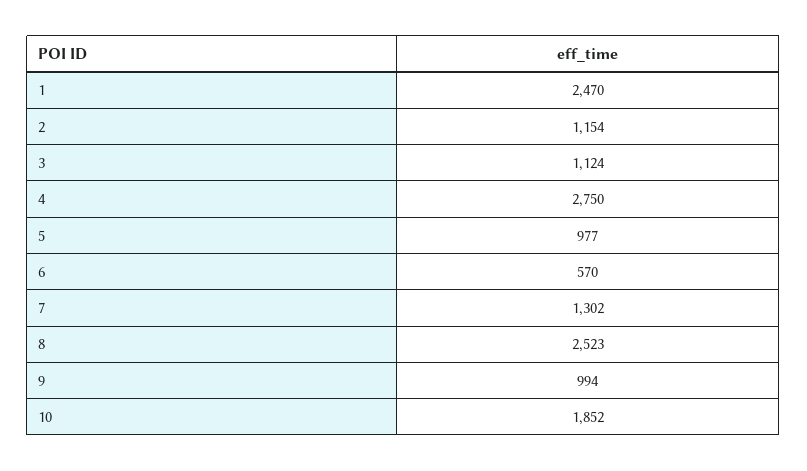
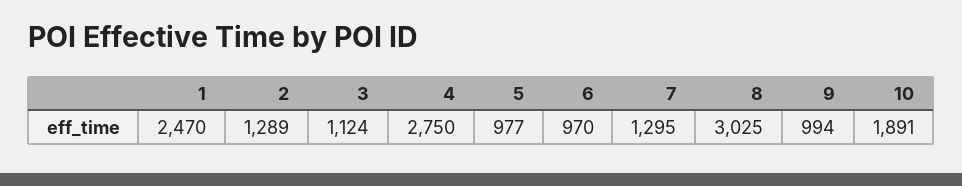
  {
    "1": 2470,
-   "2": 1154,
+   "2": 1289,
    "3": 1124,
    "4": 2750,
    "5": 977,
-   "6": 570,
+   "6": 970,
-   "7": 1302,
+   "7": 1295,
-   "8": 2523,
+   "8": 3025,
    "9": 994,
-   "10": 1852
+   "10": 1891
  }

